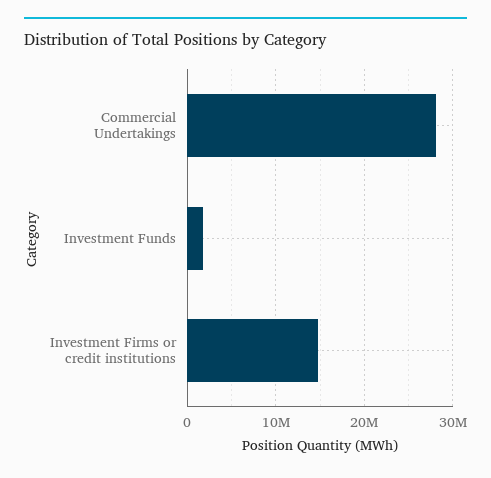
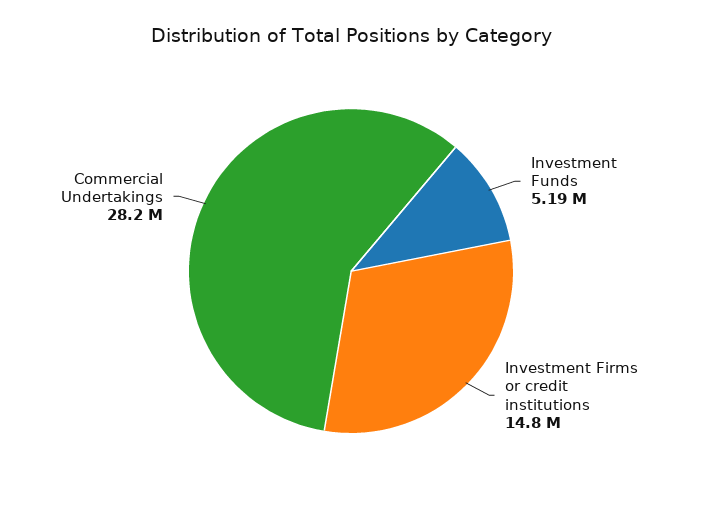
  {
    "Commercial Undertakings": 28200000,
-   "Investment Funds": 2000000,
+   "Investment Funds": 5190000,
    "Investment Firms or credit institutions": 14800000
  }

